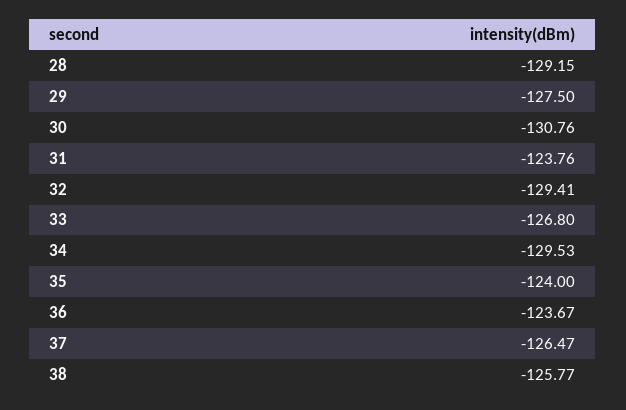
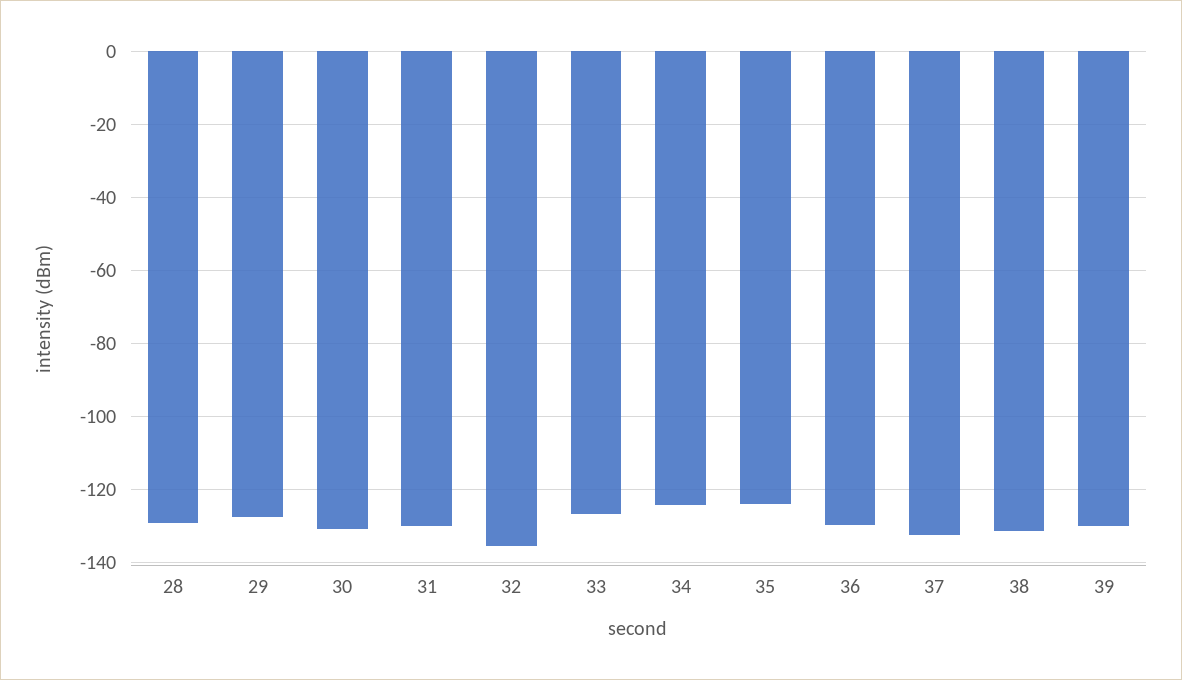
  {
    "28": -129.15,
    "29": -127.5,
    "30": -130.76,
-   "31": -123.76,
+   "31": -130,
-   "32": -129.41,
+   "32": -136,
    "33": -126.8,
-   "34": -129.53,
+   "34": -124,
    "35": -124,
-   "36": -123.67,
+   "36": -130,
-   "37": -126.47,
+   "37": -132,
-   "38": -125.77
+   "38": -132,
+   "39": -130
  }

